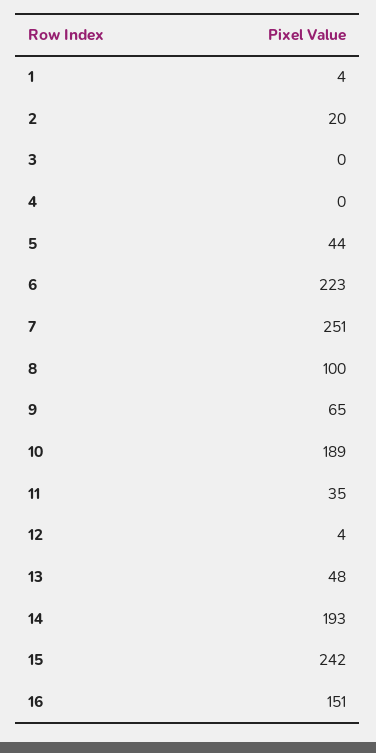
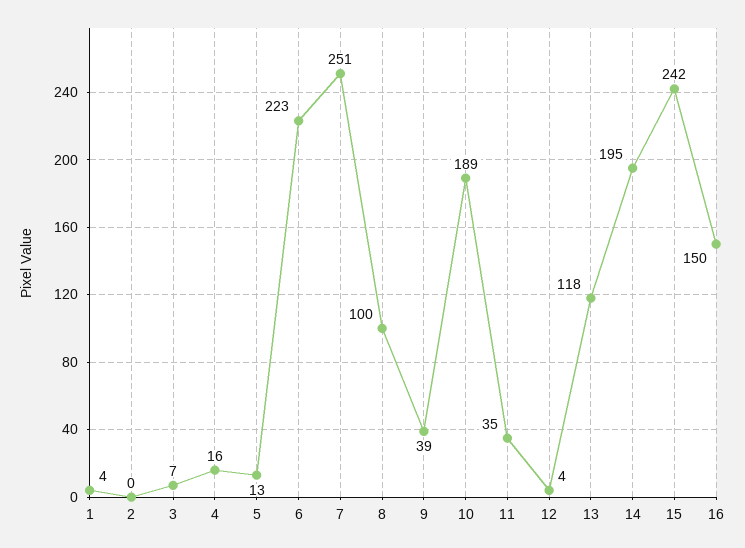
  {
    "1": 4,
-   "2": 20,
+   "2": 0,
-   "3": 0,
+   "3": 7,
-   "4": 0,
+   "4": 16,
-   "5": 44,
+   "5": 13,
    "6": 223,
    "7": 251,
    "8": 100,
-   "9": 65,
+   "9": 39,
    "10": 189,
    "11": 35,
    "12": 4,
-   "13": 48,
+   "13": 118,
-   "14": 193,
+   "14": 195,
    "15": 242,
-   "16": 151
+   "16": 150
  }

